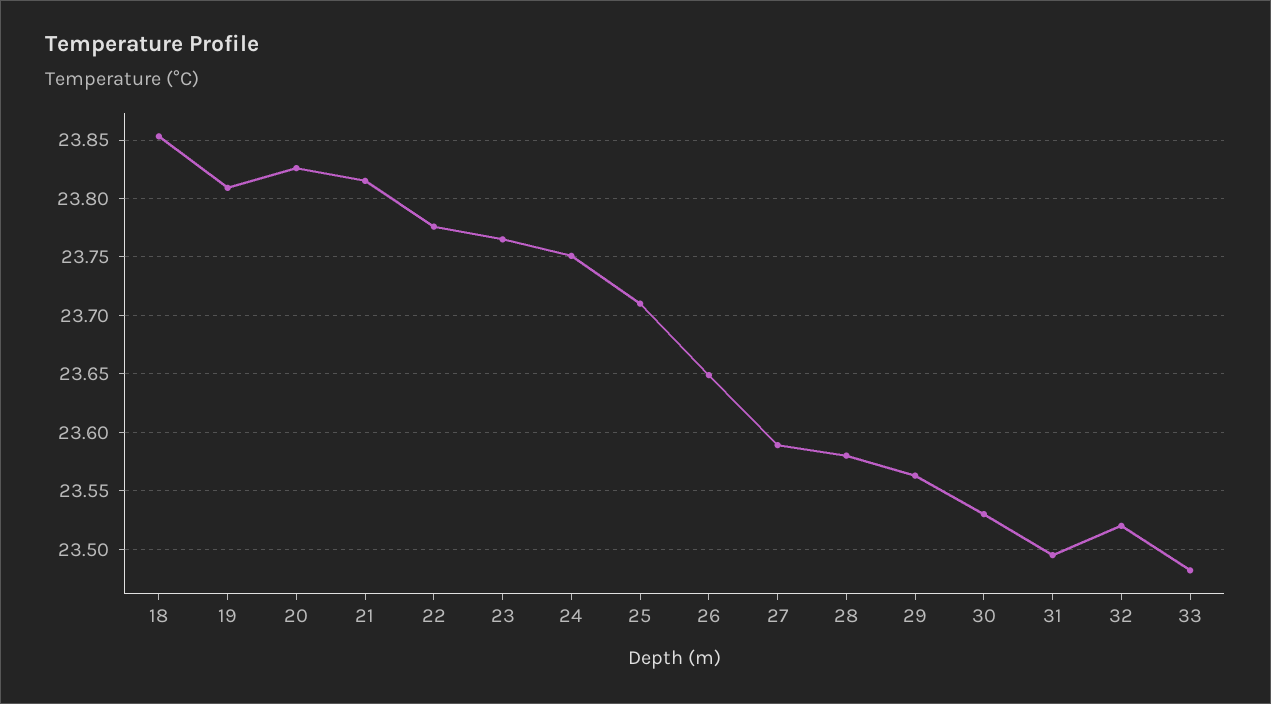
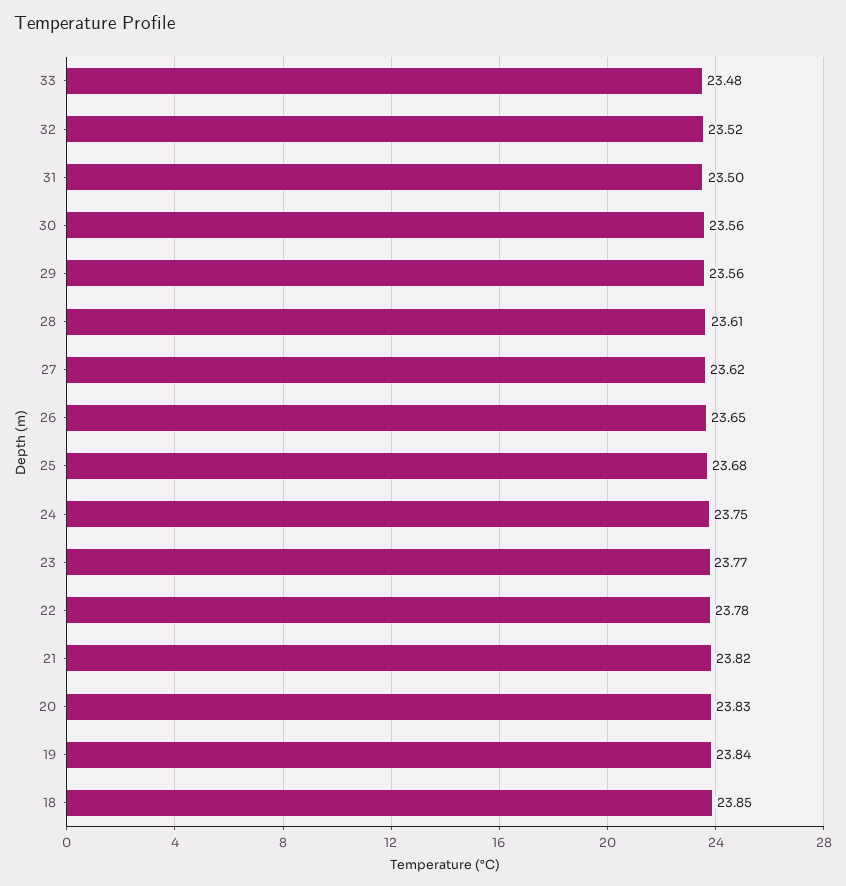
  {
    "18": 23.85,
-   "19": 23.81,
+   "19": 23.84,
    "20": 23.83,
    "21": 23.82,
    "22": 23.78,
    "23": 23.77,
    "24": 23.75,
-   "25": 23.71,
+   "25": 23.68,
    "26": 23.65,
-   "27": 23.59,
+   "27": 23.62,
-   "28": 23.58,
+   "28": 23.61,
    "29": 23.56,
-   "30": 23.53,
+   "30": 23.56,
    "31": 23.5,
    "32": 23.52,
    "33": 23.48
  }

